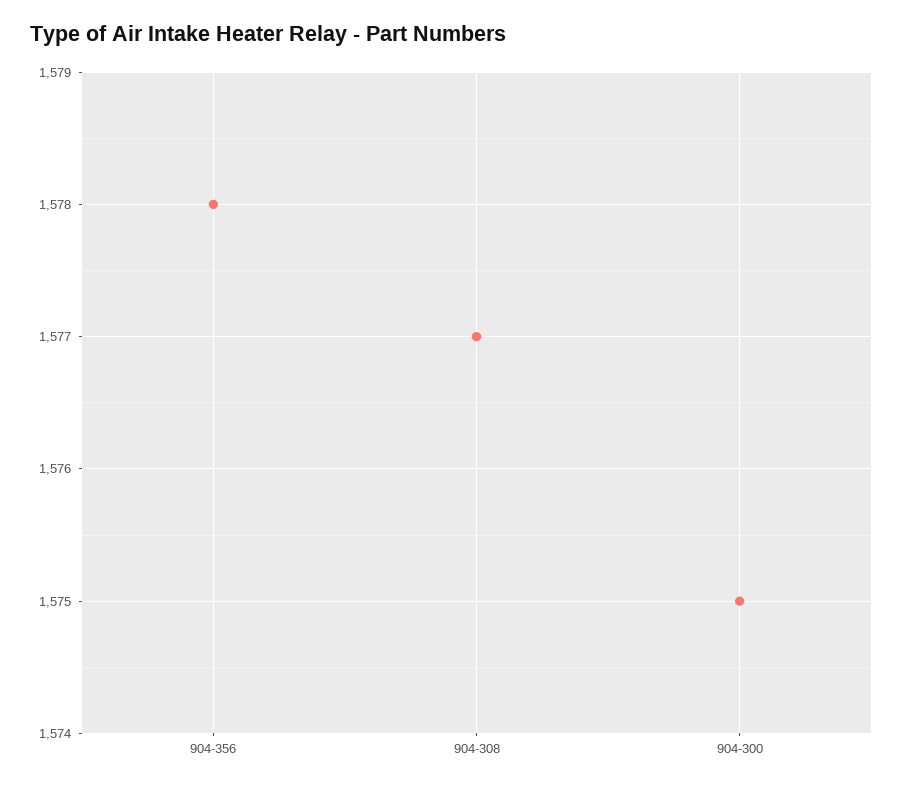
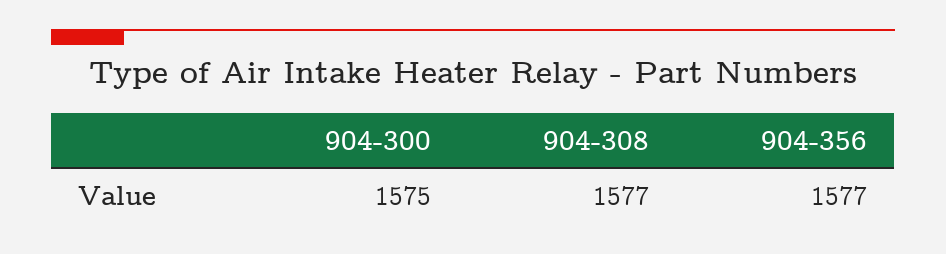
  {
-   "904-356": 1578,
+   "904-356": 1577,
    "904-308": 1577,
    "904-300": 1575
  }

